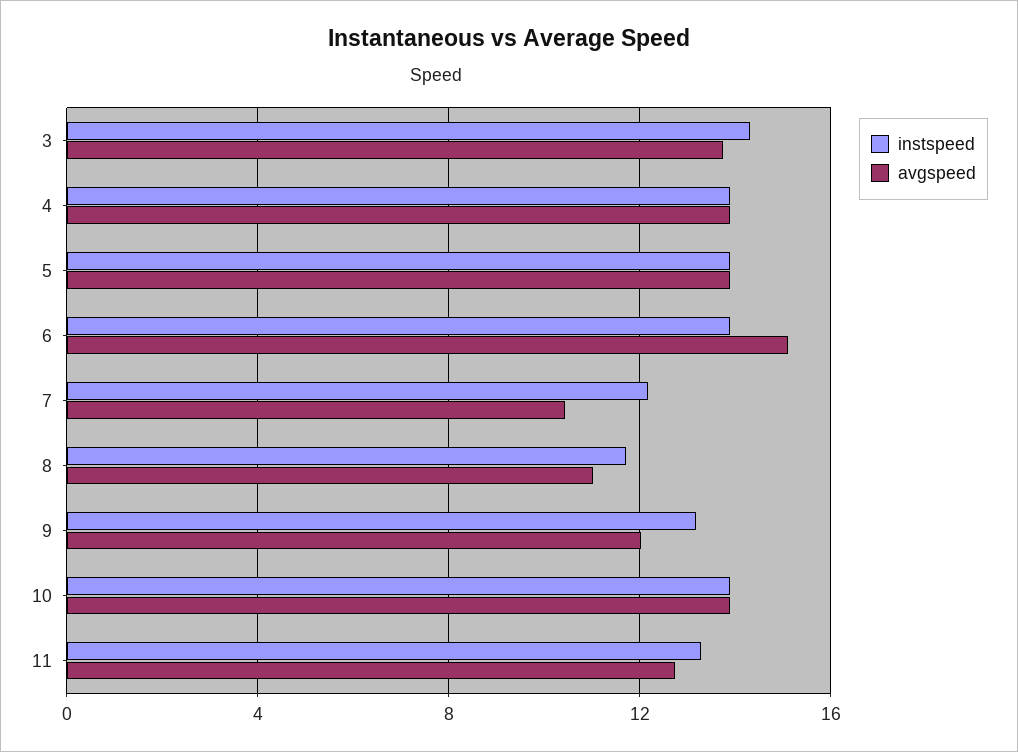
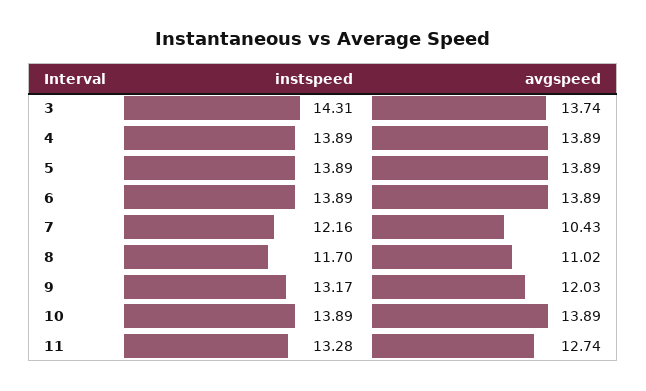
  {
    "instspeed": {
      "3": 14.31,
      "4": 13.89,
      "5": 13.89,
      "6": 13.89,
      "7": 12.16,
      "8": 11.7,
      "9": 13.17,
      "10": 13.89,
      "11": 13.28
    },
    "avgspeed": {
      "3": 13.74,
      "4": 13.89,
      "5": 13.89,
-     "6": 15,
+     "6": 13.89,
      "7": 10.43,
      "8": 11.02,
      "9": 12.03,
      "10": 13.89,
      "11": 12.74
    }
  }

